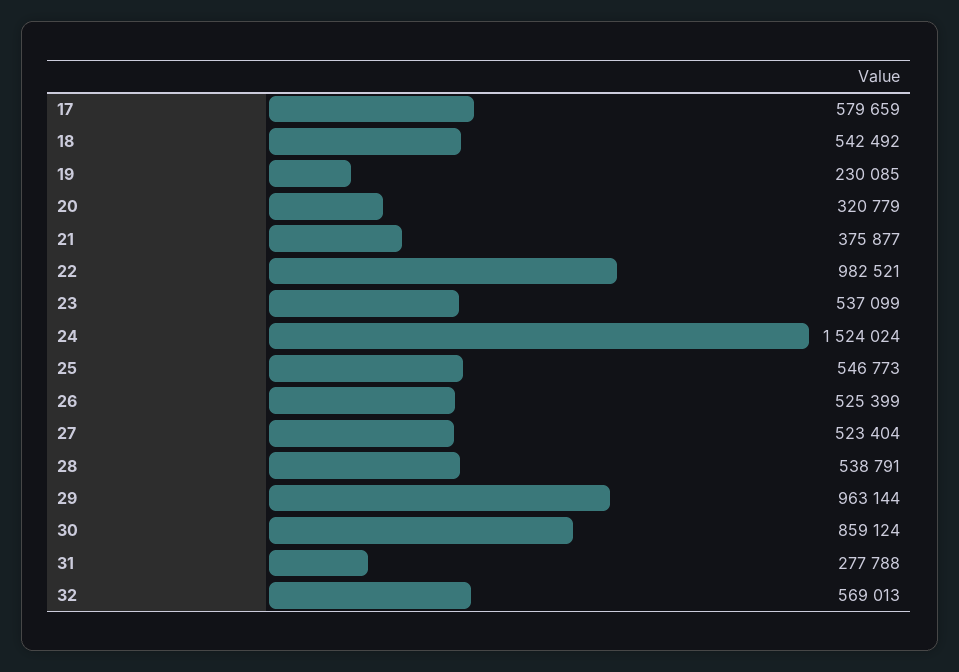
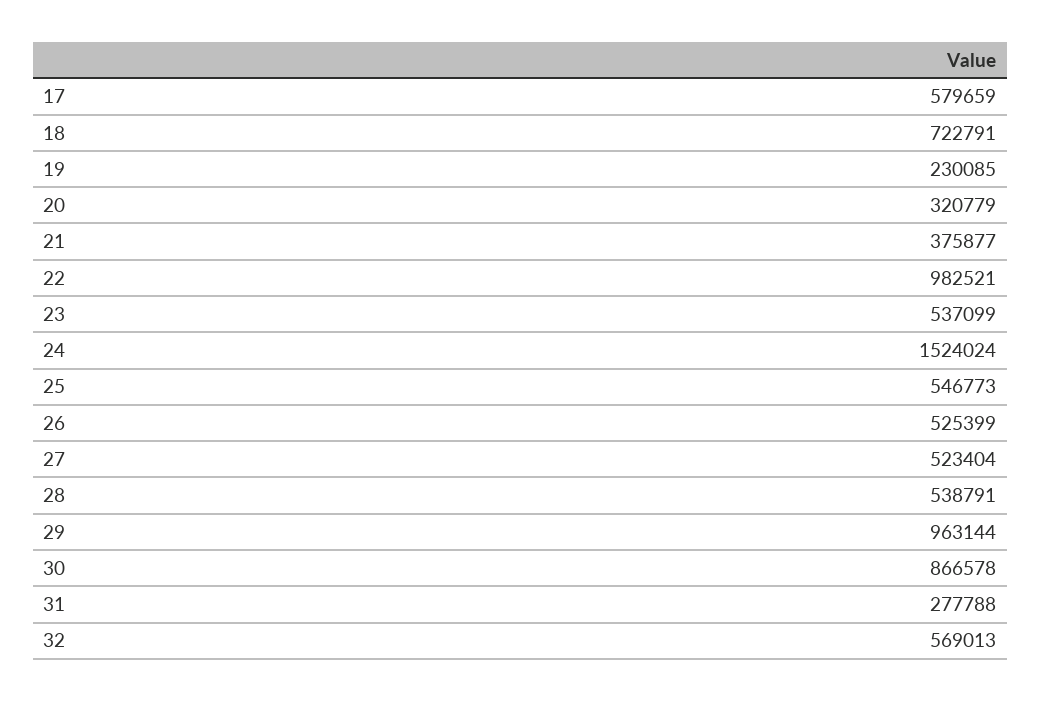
  {
    "17": 579659,
-   "18": 542492,
+   "18": 722791,
    "19": 230085,
    "20": 320779,
    "21": 375877,
    "22": 982521,
    "23": 537099,
    "24": 1524024,
    "25": 546773,
    "26": 525399,
    "27": 523404,
    "28": 538791,
    "29": 963144,
-   "30": 859124,
+   "30": 866578,
    "31": 277788,
    "32": 569013
  }

